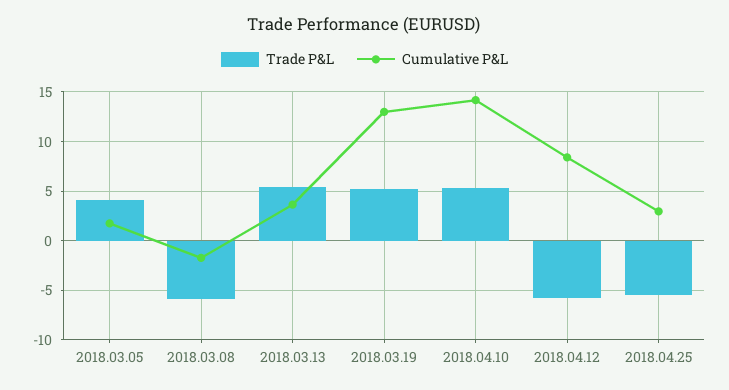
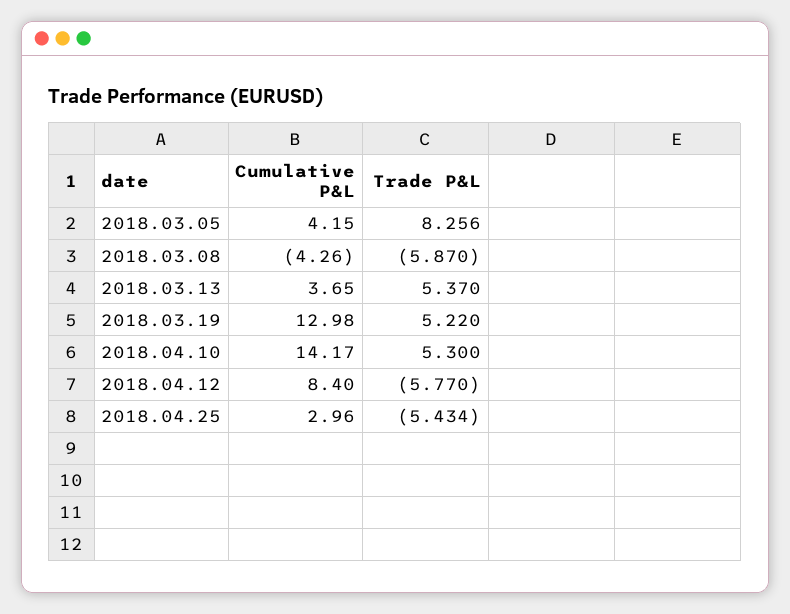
  {
    "Trade P&L": {
-     "2018.03.05": 4,
+     "2018.03.05": 8.256,
      "2018.03.08": -5.87,
      "2018.03.13": 5.37,
      "2018.03.19": 5.22,
      "2018.04.10": 5.3,
      "2018.04.12": -5.77,
      "2018.04.25": -5.434
    },
    "Cumulative P&L": {
-     "2018.03.05": 2,
+     "2018.03.05": 4.15,
-     "2018.03.08": -2,
+     "2018.03.08": -4.26,
      "2018.03.13": 3.65,
      "2018.03.19": 12.98,
      "2018.04.10": 14.17,
      "2018.04.12": 8.4,
      "2018.04.25": 2.96
    }
  }

